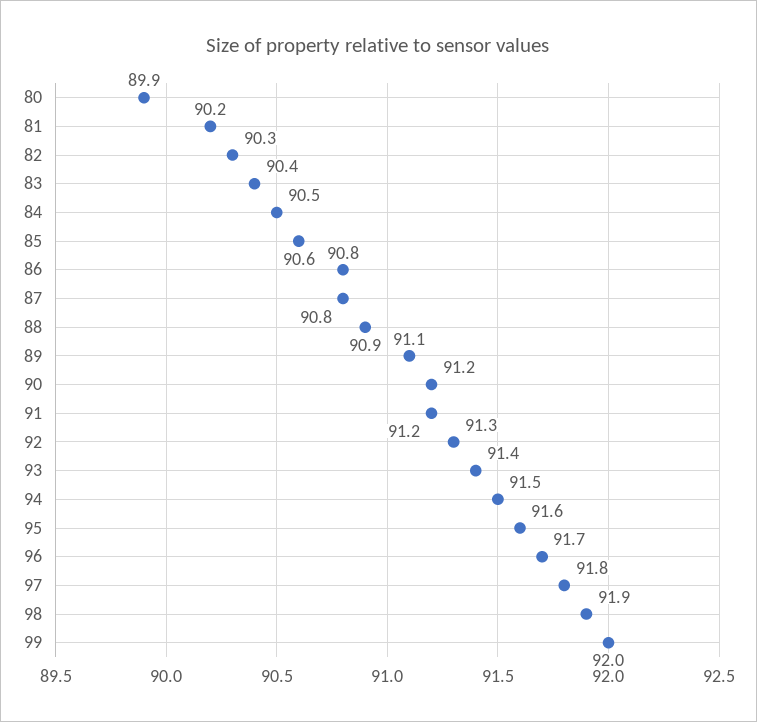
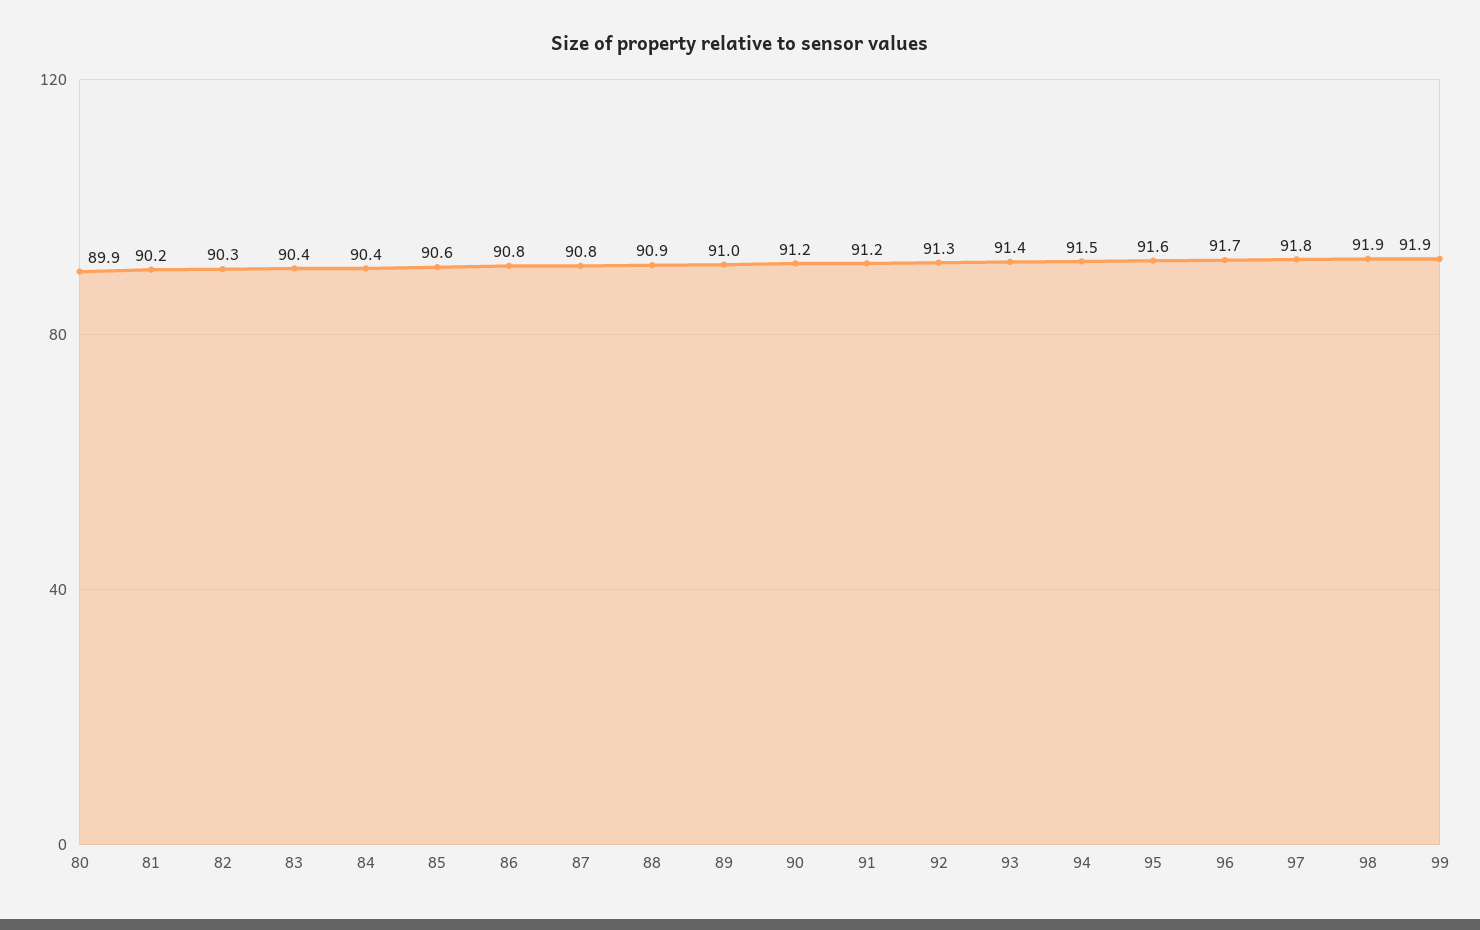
  {
    "80": 89.9,
    "81": 90.2,
    "82": 90.3,
    "83": 90.4,
-   "84": 90.5,
+   "84": 90.4,
    "85": 90.6,
    "86": 90.8,
    "87": 90.8,
    "88": 90.9,
-   "89": 91.1,
+   "89": 91,
    "90": 91.2,
    "91": 91.2,
    "92": 91.3,
    "93": 91.4,
    "94": 91.5,
    "95": 91.6,
    "96": 91.7,
    "97": 91.8,
    "98": 91.9,
-   "99": 92
+   "99": 91.9
  }

